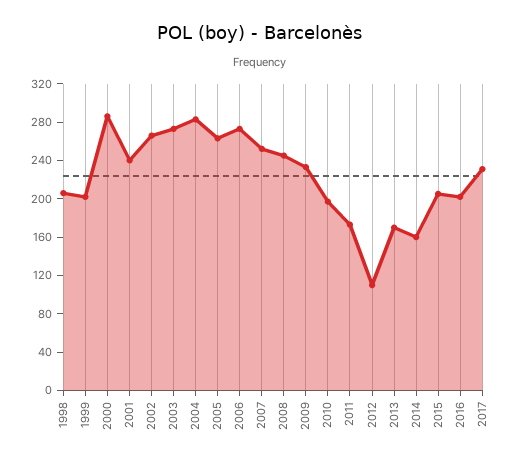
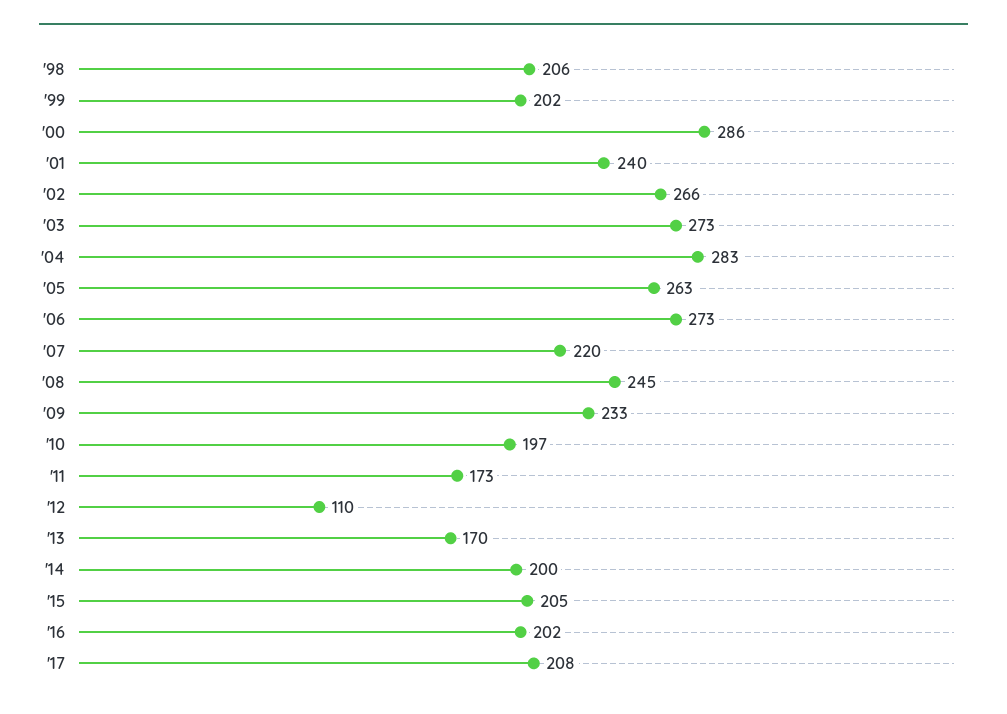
  {
    "1998": 206,
    "1999": 202,
    "2000": 286,
    "2001": 240,
    "2002": 266,
    "2003": 273,
    "2004": 283,
    "2005": 263,
    "2006": 273,
-   "2007": 250,
+   "2007": 220,
    "2008": 245,
    "2009": 233,
    "2010": 197,
    "2011": 173,
    "2012": 110,
    "2013": 170,
-   "2014": 160,
+   "2014": 200,
    "2015": 205,
    "2016": 202,
-   "2017": 230
+   "2017": 208
  }

